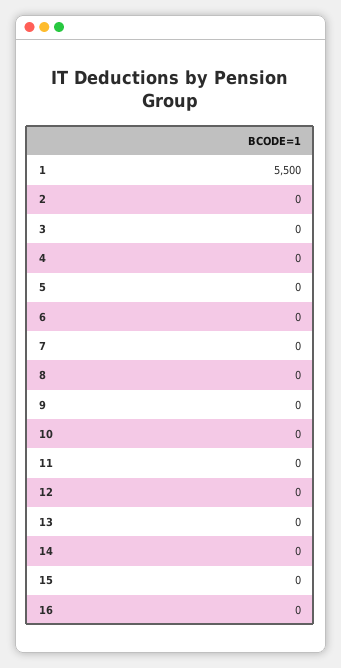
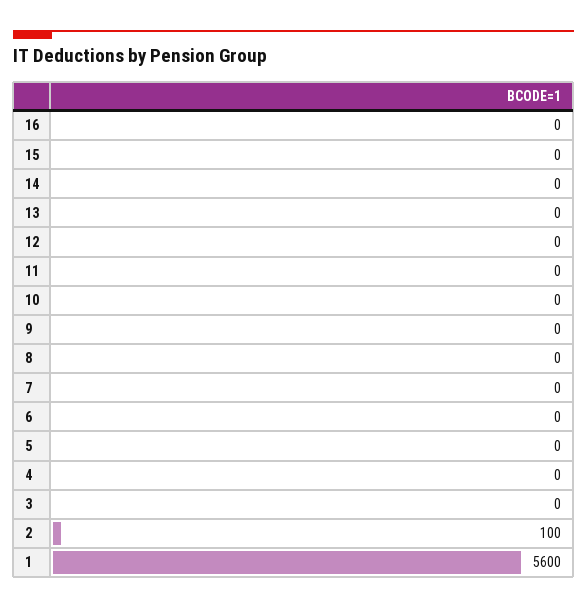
  {
-   "1": 5500,
+   "1": 5600,
-   "2": 0,
+   "2": 100,
    "3": 0,
    "4": 0,
    "5": 0,
    "6": 0,
    "7": 0,
    "8": 0,
    "9": 0,
    "10": 0,
    "11": 0,
    "12": 0,
    "13": 0,
    "14": 0,
    "15": 0,
    "16": 0
  }

